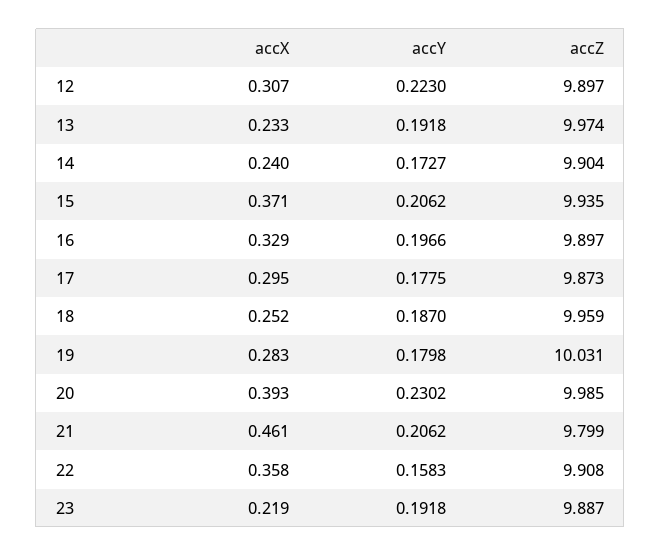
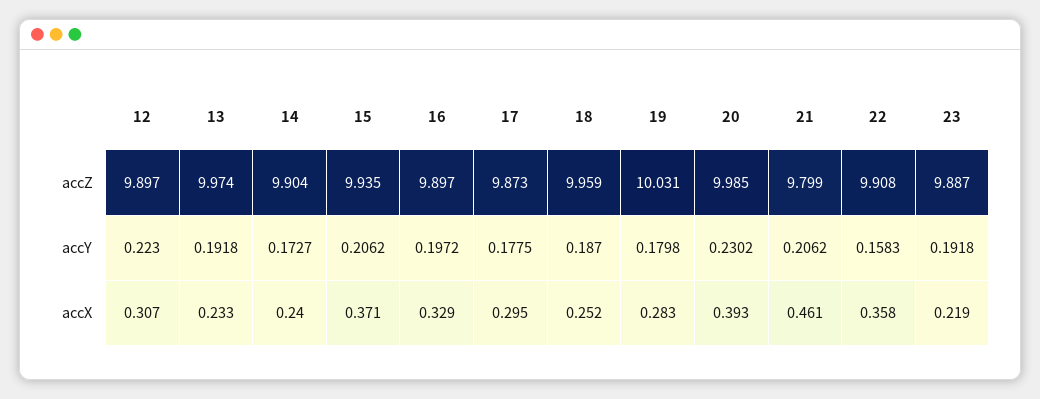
  {
    "accX": {
      "12": 0.307,
      "13": 0.233,
      "14": 0.24,
      "15": 0.371,
      "16": 0.329,
      "17": 0.295,
      "18": 0.252,
      "19": 0.283,
      "20": 0.393,
      "21": 0.461,
      "22": 0.358,
      "23": 0.219
    },
    "accY": {
      "12": 0.223,
      "13": 0.1918,
      "14": 0.1727,
      "15": 0.2062,
-     "16": 0.1966,
+     "16": 0.1972,
      "17": 0.1775,
      "18": 0.187,
      "19": 0.1798,
      "20": 0.2302,
      "21": 0.2062,
      "22": 0.1583,
      "23": 0.1918
    },
    "accZ": {
      "12": 9.897,
      "13": 9.974,
      "14": 9.904,
      "15": 9.935,
      "16": 9.897,
      "17": 9.873,
      "18": 9.959,
      "19": 10.031,
      "20": 9.985,
      "21": 9.799,
      "22": 9.908,
      "23": 9.887
    }
  }

